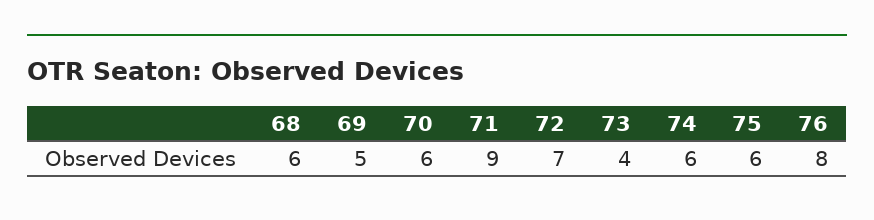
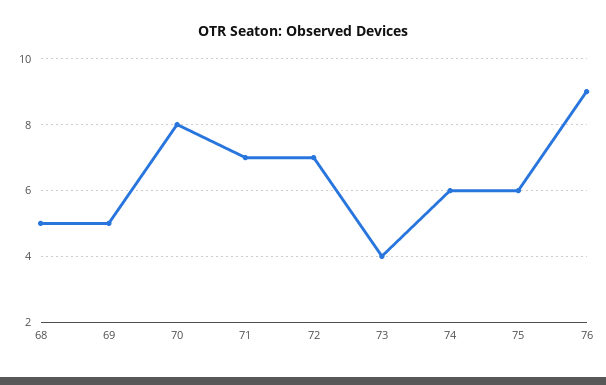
  {
-   "68": 6,
+   "68": 5,
    "69": 5,
-   "70": 6,
+   "70": 8,
-   "71": 9,
+   "71": 7,
    "72": 7,
    "73": 4,
    "74": 6,
    "75": 6,
-   "76": 8
+   "76": 9
  }

